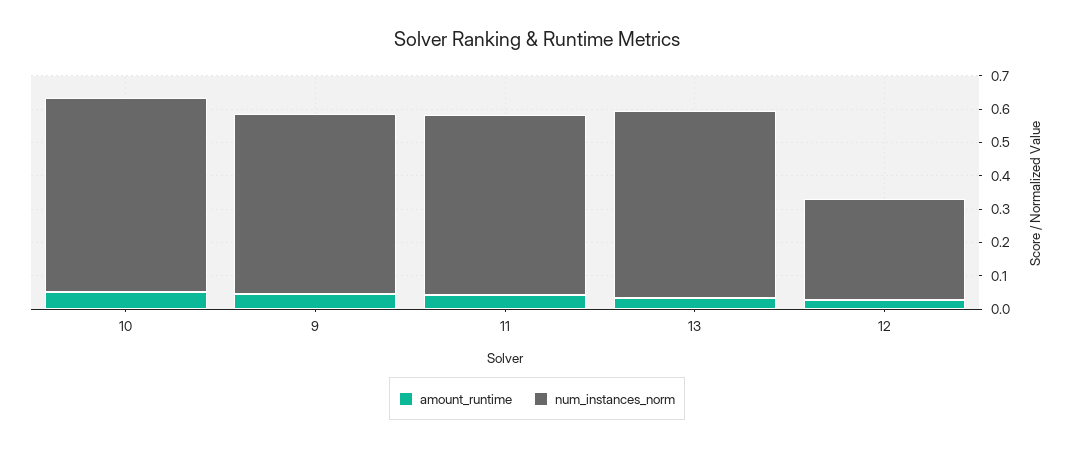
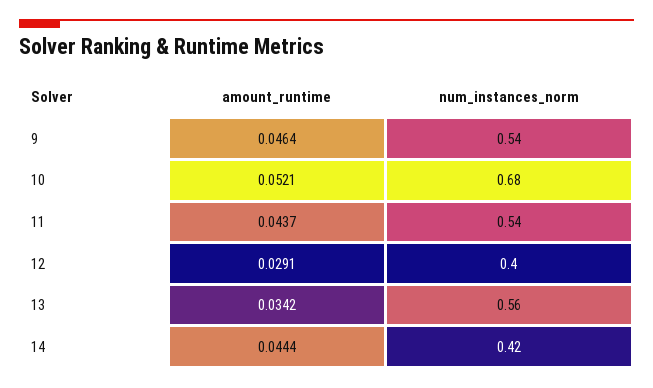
  {
    "amount_runtime": {
      "10": 0.0521,
      "9": 0.0464,
      "11": 0.0437,
      "13": 0.0342,
-     "12": 0.0291
+     "12": 0.0291,
+     "14": 0.0444
    },
    "num_instances_norm": {
-     "10": 0.575,
+     "10": 0.68,
      "9": 0.54,
      "11": 0.54,
      "13": 0.56,
-     "12": 0.3
+     "12": 0.4,
+     "14": 0.42
    }
  }

